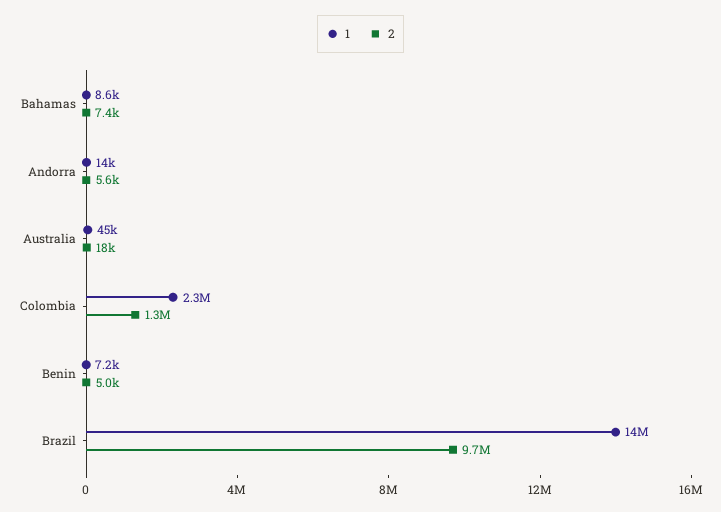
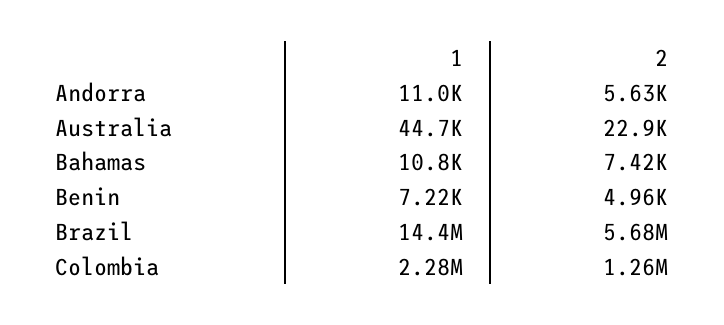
  {
    "1": {
-     "Bahamas": 8600,
+     "Bahamas": 10800,
-     "Andorra": 14000,
+     "Andorra": 11000,
      "Australia": 44700,
      "Colombia": 2280000,
      "Benin": 7220,
      "Brazil": 14400000
    },
    "2": {
      "Bahamas": 7420,
      "Andorra": 5630,
-     "Australia": 18000,
+     "Australia": 22900,
      "Colombia": 1260000,
      "Benin": 4960,
-     "Brazil": 9700000
+     "Brazil": 5680000
    }
  }

